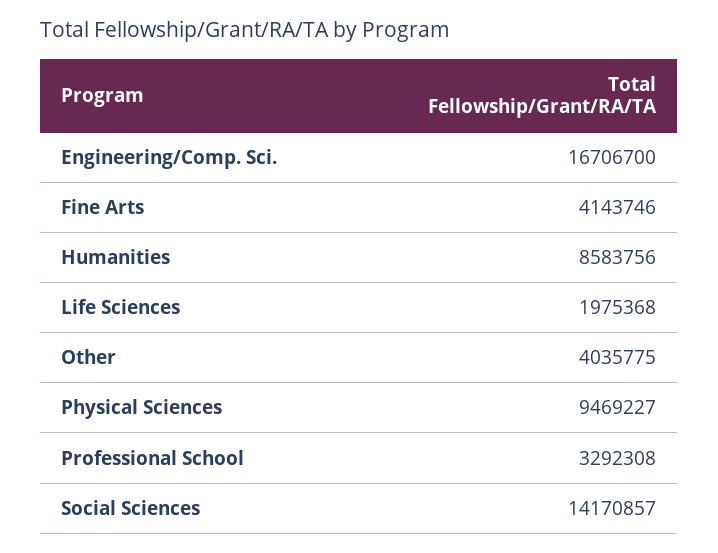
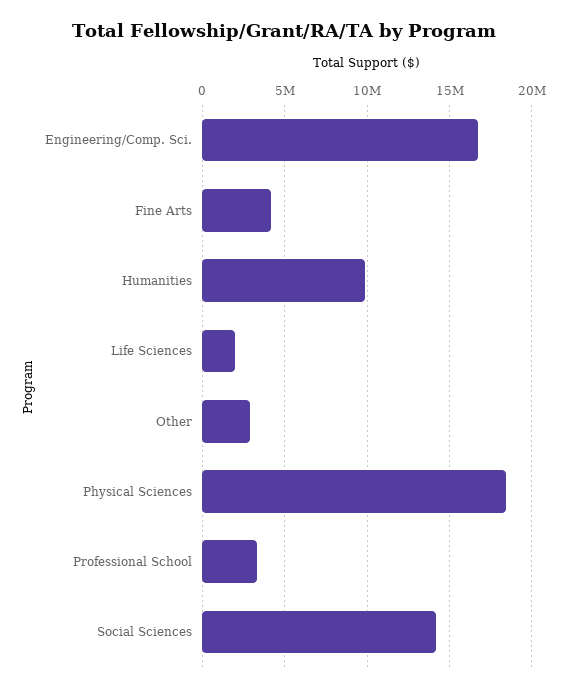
  {
    "Engineering/Comp. Sci.": 16706700,
    "Fine Arts": 4143746,
-   "Humanities": 8583756,
+   "Humanities": 10000000,
    "Life Sciences": 1975368,
-   "Other": 4035775,
+   "Other": 3000000,
-   "Physical Sciences": 9469227,
+   "Physical Sciences": 18500000,
    "Professional School": 3292308,
    "Social Sciences": 14170857
  }

